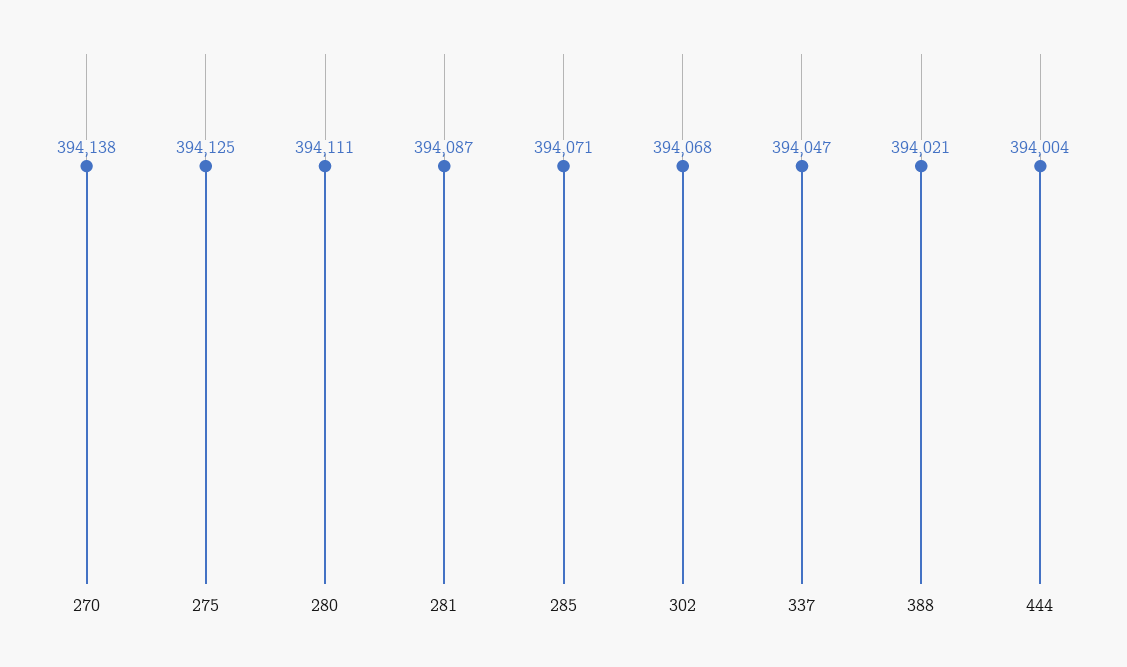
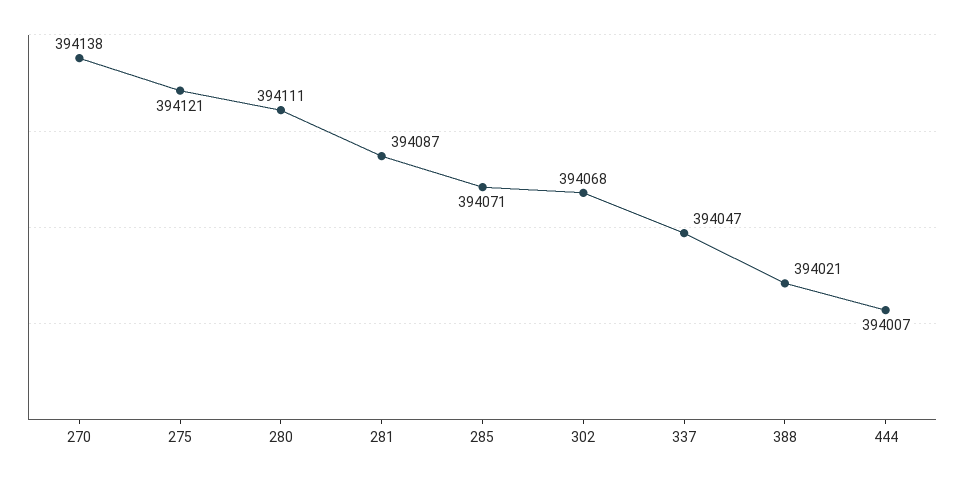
  {
    "270": 394138,
-   "275": 394125,
+   "275": 394121,
    "280": 394111,
    "281": 394087,
    "285": 394071,
    "302": 394068,
    "337": 394047,
    "388": 394021,
-   "444": 394004
+   "444": 394007
  }

